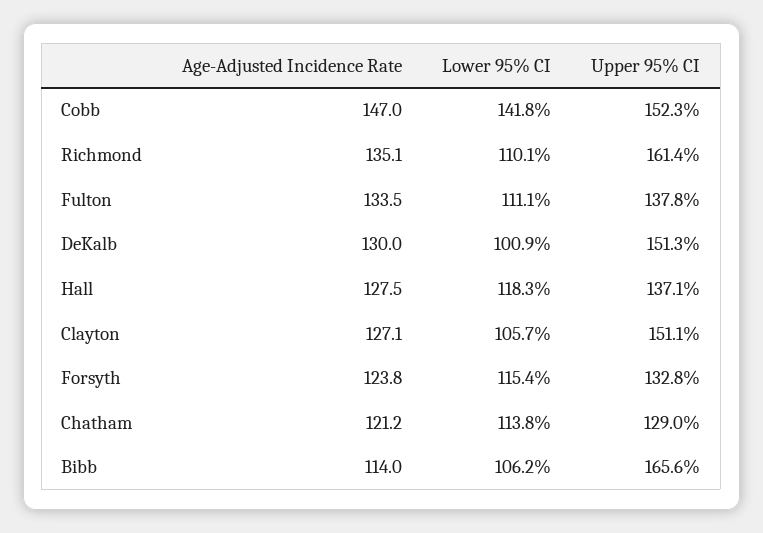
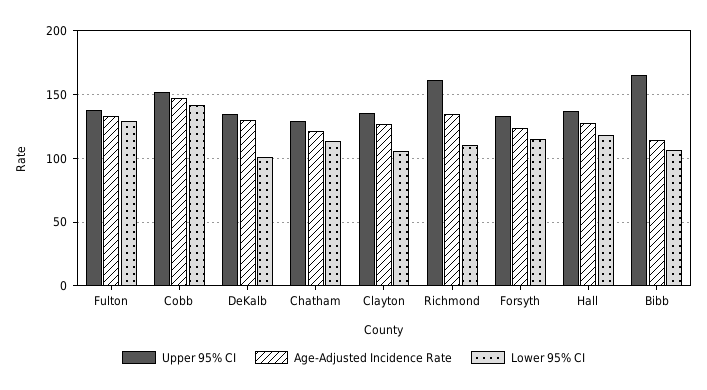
  {
    "Age-Adjusted Incidence Rate": {
      "Cobb": 147,
      "Richmond": 135.1,
      "Fulton": 133.5,
      "DeKalb": 130,
      "Hall": 127.5,
      "Clayton": 127.1,
      "Forsyth": 123.8,
      "Chatham": 121.2,
      "Bibb": 114
    },
    "Lower 95% CI": {
      "Cobb": 141.8,
      "Richmond": 110.1,
-     "Fulton": 111.1,
+     "Fulton": 130,
      "DeKalb": 100.9,
      "Hall": 118.3,
      "Clayton": 105.7,
      "Forsyth": 115.4,
      "Chatham": 113.8,
      "Bibb": 106.2
    },
    "Upper 95% CI": {
      "Cobb": 152.3,
      "Richmond": 161.4,
      "Fulton": 137.8,
-     "DeKalb": 151.3,
+     "DeKalb": 135,
      "Hall": 137.1,
-     "Clayton": 151.1,
+     "Clayton": 135,
      "Forsyth": 132.8,
      "Chatham": 129,
      "Bibb": 165.6
    }
  }

